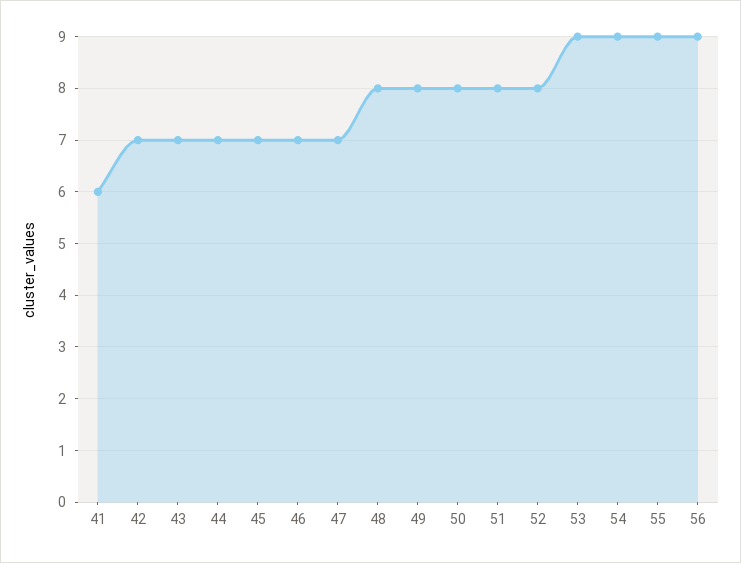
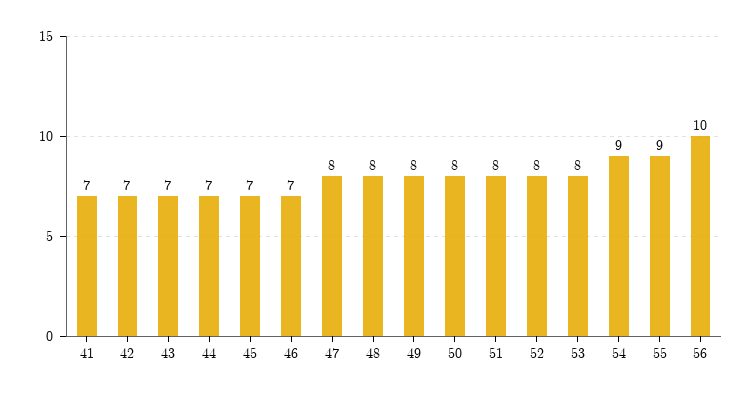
  {
-   "41": 6,
+   "41": 7,
    "42": 7,
    "43": 7,
    "44": 7,
    "45": 7,
    "46": 7,
-   "47": 7,
+   "47": 8,
    "48": 8,
    "49": 8,
    "50": 8,
    "51": 8,
    "52": 8,
-   "53": 9,
+   "53": 8,
    "54": 9,
    "55": 9,
-   "56": 9
+   "56": 10
  }

